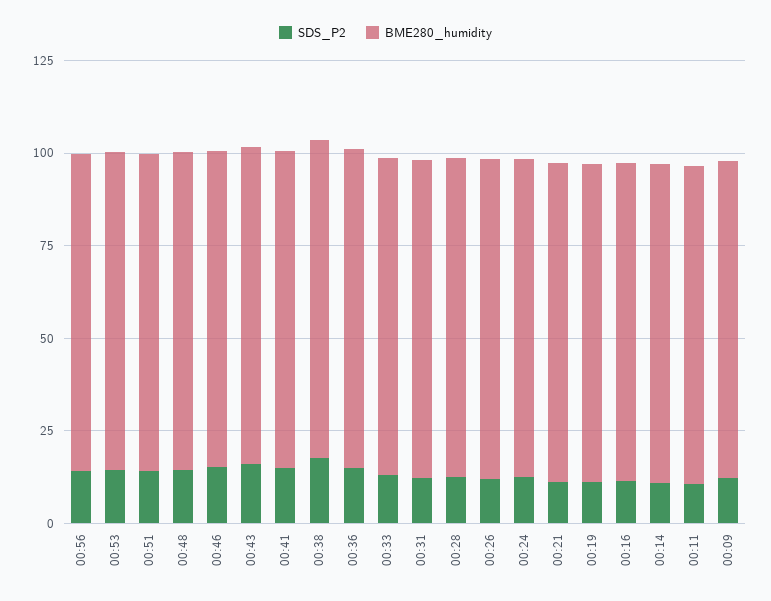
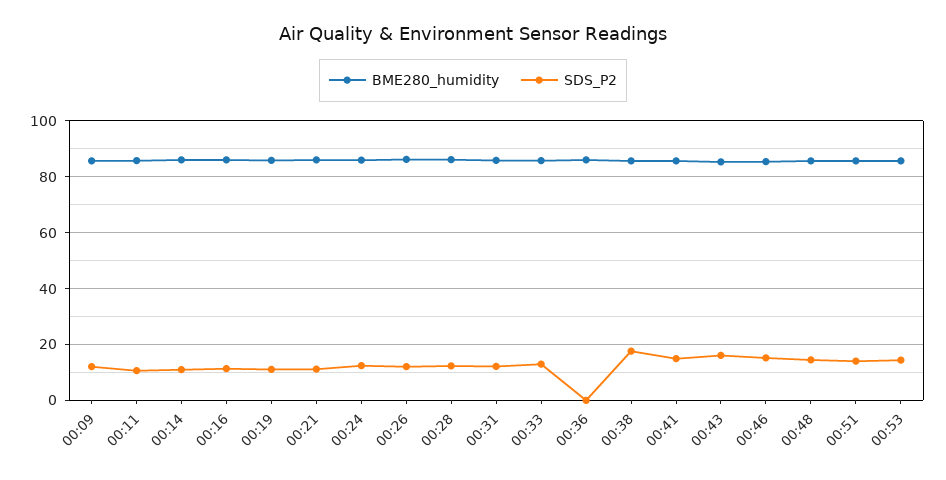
  {
    "SDS_P2": {
-     "00:56": 15,
      "00:53": 15,
      "00:51": 15,
      "00:48": 15,
      "00:46": 15,
      "00:43": 15,
      "00:41": 15,
      "00:38": 17.5,
-     "00:36": 15,
+     "00:36": 0,
      "00:33": 12.5,
      "00:31": 12.5,
      "00:28": 12.5,
      "00:26": 12.5,
      "00:24": 12.5,
      "00:21": 10,
      "00:19": 10,
      "00:16": 12.5,
      "00:14": 10,
      "00:11": 10,
      "00:09": 12.5
    },
    "BME280_humidity": {
-     "00:56": 85,
      "00:53": 85,
      "00:51": 85,
      "00:48": 85,
      "00:46": 85,
      "00:43": 85,
      "00:41": 85,
      "00:38": 85,
      "00:36": 85,
      "00:33": 85,
      "00:31": 85,
      "00:28": 85,
      "00:26": 87.5,
      "00:24": 85,
      "00:21": 85,
      "00:19": 85,
      "00:16": 85,
      "00:14": 85,
      "00:11": 85,
      "00:09": 85
    }
  }

